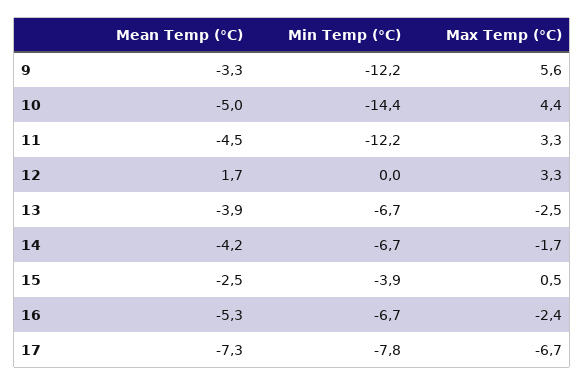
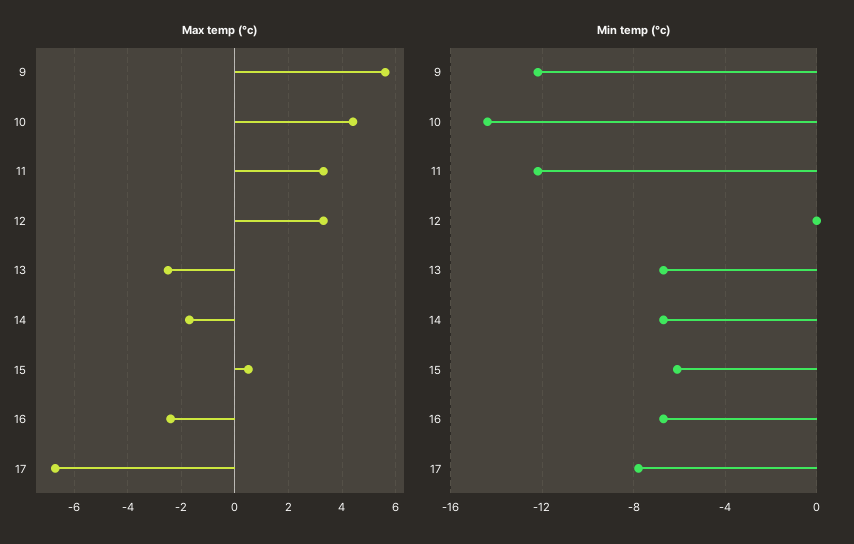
  {
-   "Mean Temp (°C)": {
-     "9": -3.3,
-     "10": -5,
-     "11": -4.5,
-     "12": 1.7,
-     "13": -3.9,
-     "14": -4.2,
-     "15": -2.5,
-     "16": -5.3,
-     "17": -7.3
-   },
    "Min Temp (°C)": {
      "9": -12.2,
      "10": -14.4,
      "11": -12.2,
      "12": 0,
      "13": -6.7,
      "14": -6.7,
-     "15": -3.9,
+     "15": -6,
      "16": -6.7,
      "17": -7.8
    },
    "Max Temp (°C)": {
      "9": 5.6,
      "10": 4.4,
      "11": 3.3,
      "12": 3.3,
      "13": -2.5,
      "14": -1.7,
      "15": 0.5,
      "16": -2.4,
      "17": -6.7
    }
  }

